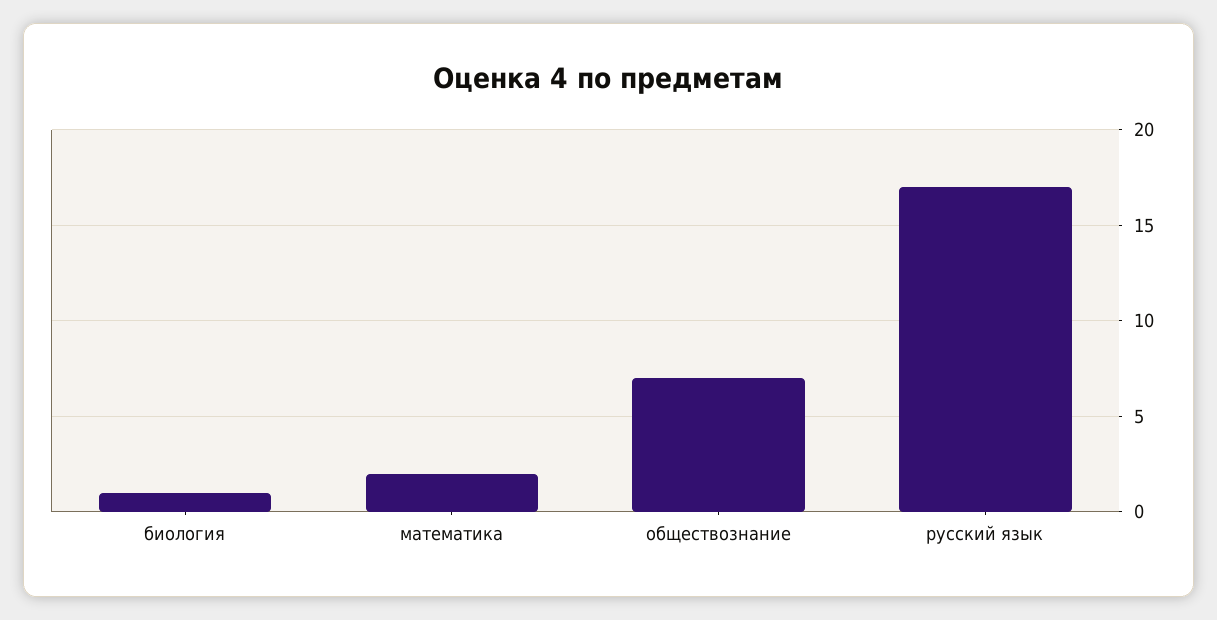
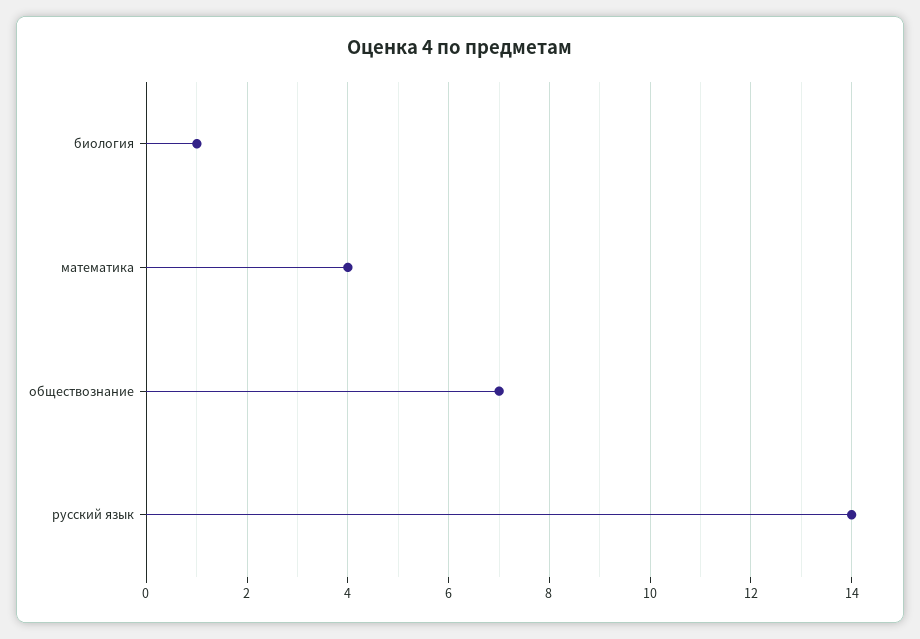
  {
    "биология": 1,
-   "математика": 2,
+   "математика": 4,
    "обществознание": 7,
-   "русский язык": 17
+   "русский язык": 14
  }

